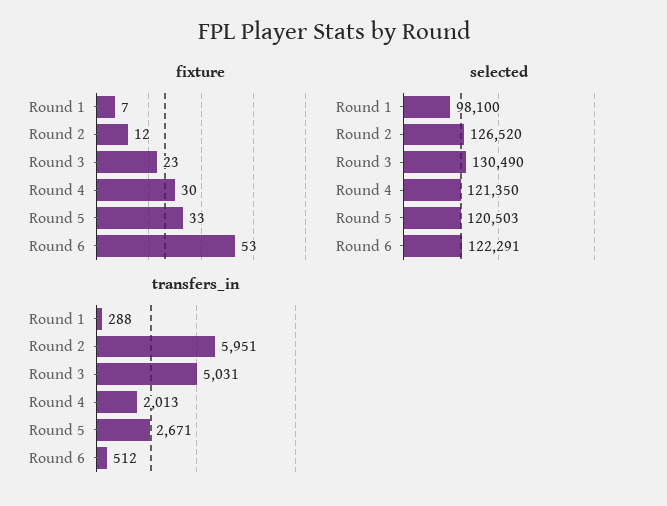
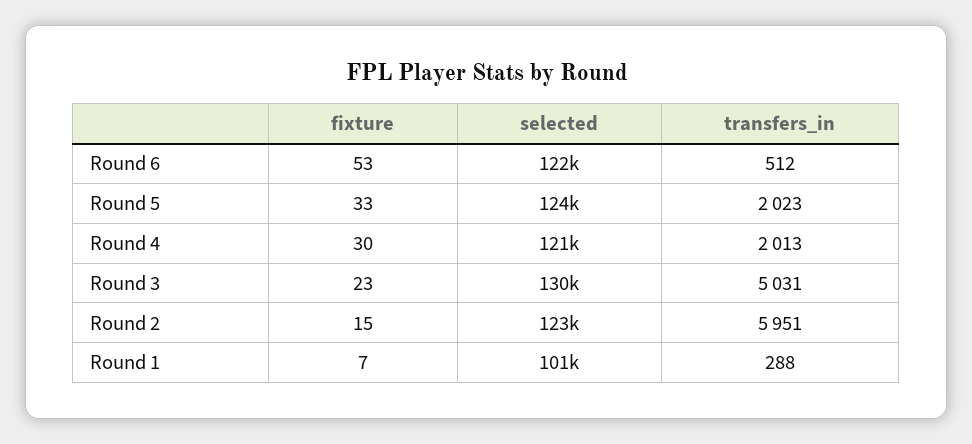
  {
    "fixture": {
      "Round 1": 7,
-     "Round 2": 12,
+     "Round 2": 15,
      "Round 3": 23,
      "Round 4": 30,
      "Round 5": 33,
      "Round 6": 53
    },
    "selected": {
-     "Round 1": 98100,
+     "Round 1": 101000,
-     "Round 2": 126520,
+     "Round 2": 123000,
      "Round 3": 130490,
      "Round 4": 121350,
-     "Round 5": 120503,
+     "Round 5": 124000,
      "Round 6": 122291
    },
    "transfers_in": {
      "Round 1": 288,
      "Round 2": 5951,
      "Round 3": 5031,
      "Round 4": 2013,
-     "Round 5": 2671,
+     "Round 5": 2023,
      "Round 6": 512
    }
  }

